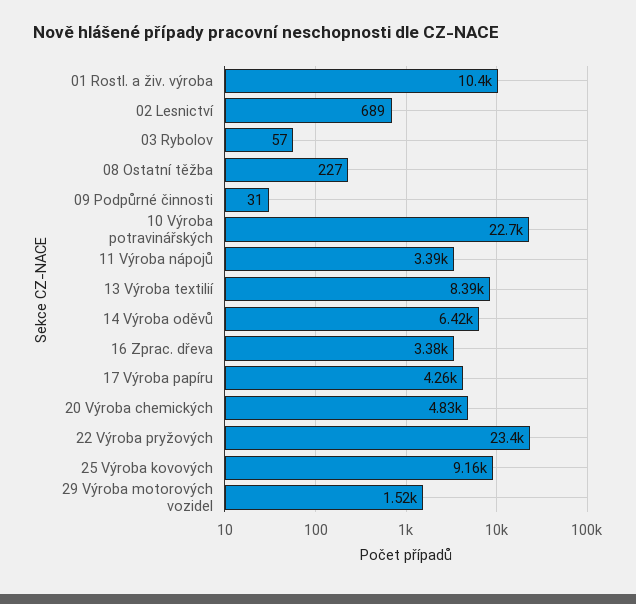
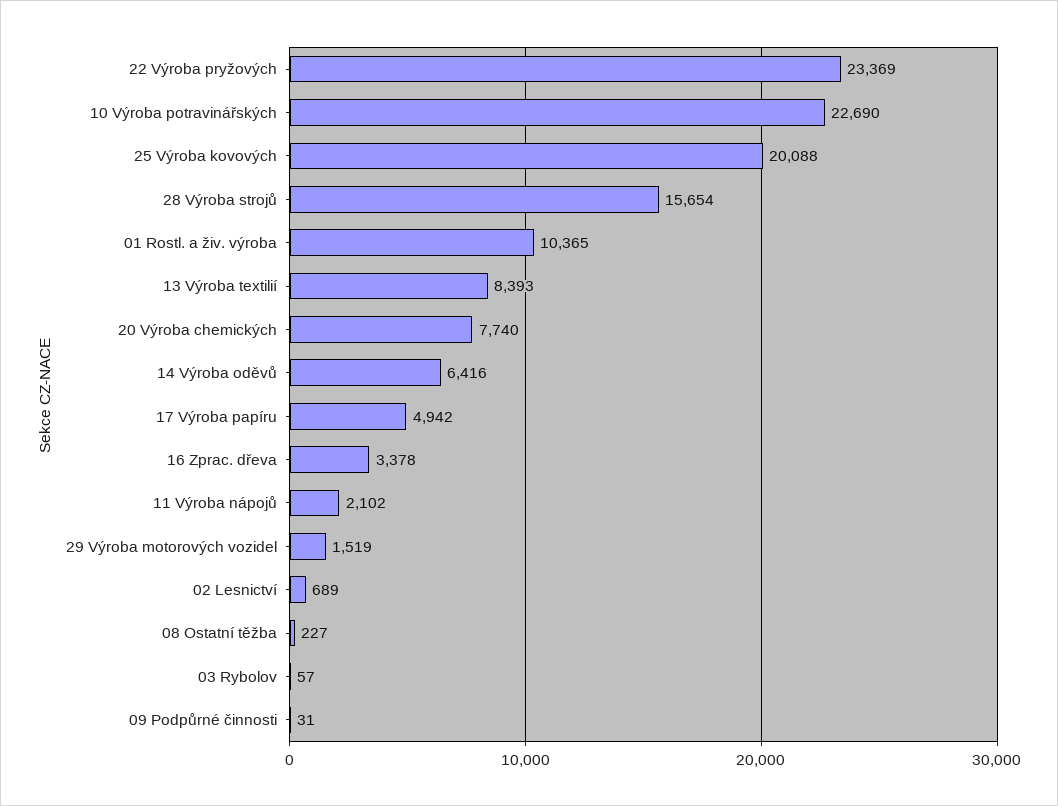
  {
    "01 Rostl. a živ. výroba": 10365,
    "02 Lesnictví": 689,
    "03 Rybolov": 57,
    "08 Ostatní těžba": 227,
    "09 Podpůrné činnosti": 31,
    "10 Výroba potravinářských": 22690,
-   "11 Výroba nápojů": 3390,
+   "11 Výroba nápojů": 2102,
    "13 Výroba textilií": 8393,
    "14 Výroba oděvů": 6416,
    "16 Zprac. dřeva": 3378,
-   "17 Výroba papíru": 4260,
+   "17 Výroba papíru": 4942,
-   "20 Výroba chemických": 4830,
+   "20 Výroba chemických": 7740,
    "22 Výroba pryžových": 23369,
-   "25 Výroba kovových": 9160,
+   "25 Výroba kovových": 20088,
-   "29 Výroba motorových vozidel": 1519
+   "29 Výroba motorových vozidel": 1519,
+   "28 Výroba strojů": 15654
  }

